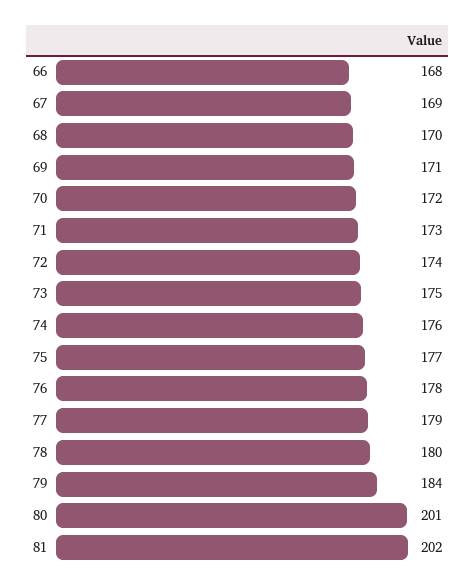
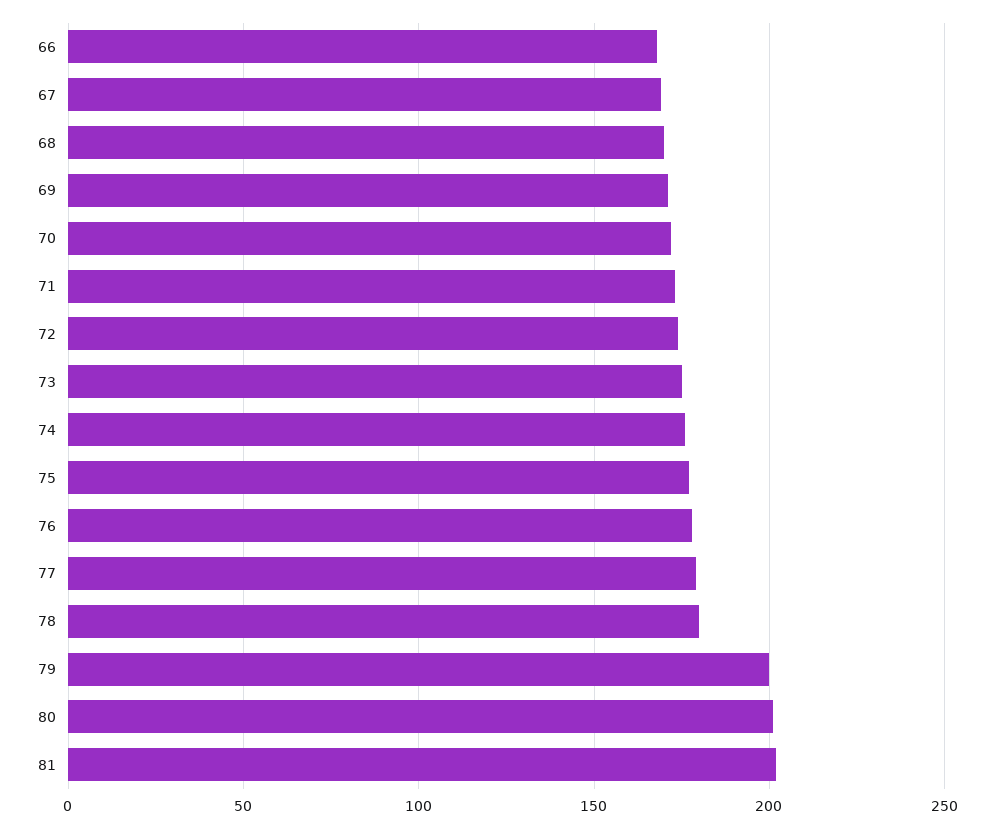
  {
    "66": 168,
    "67": 169,
    "68": 170,
    "69": 171,
    "70": 172,
    "71": 173,
    "72": 174,
    "73": 175,
    "74": 176,
    "75": 177,
    "76": 178,
    "77": 179,
    "78": 180,
-   "79": 184,
+   "79": 200,
    "80": 201,
    "81": 202
  }

